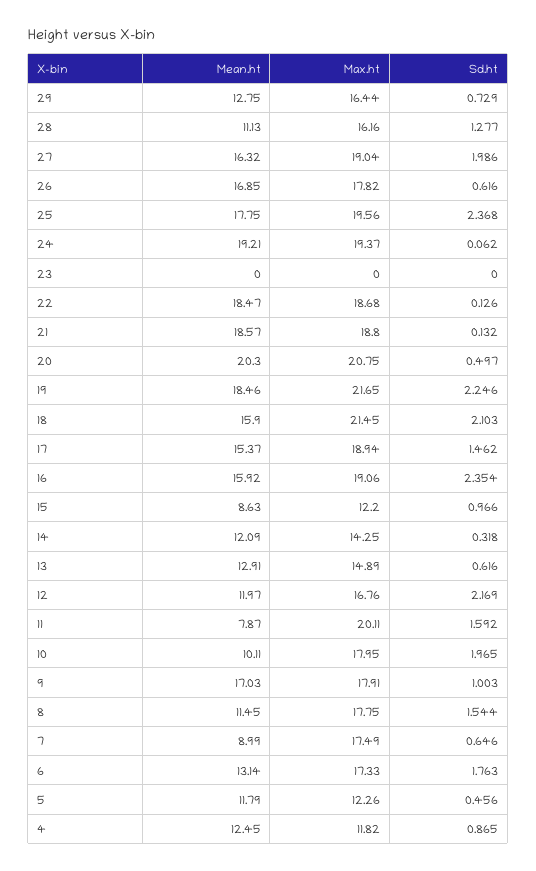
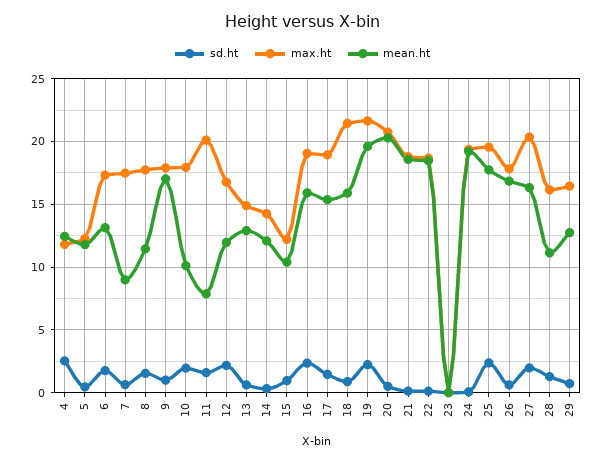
  {
    "Mean.ht": {
      "29": 12.75,
      "28": 11.13,
      "27": 16.32,
      "26": 16.85,
      "25": 17.75,
      "24": 19.21,
      "23": 0,
      "22": 18.47,
      "21": 18.57,
      "20": 20.3,
-     "19": 18.46,
+     "19": 19.5,
      "18": 15.9,
      "17": 15.37,
      "16": 15.92,
-     "15": 8.63,
+     "15": 10.5,
      "14": 12.09,
      "13": 12.91,
      "12": 11.97,
      "11": 7.87,
      "10": 10.11,
      "9": 17.03,
      "8": 11.45,
      "7": 8.99,
      "6": 13.14,
      "5": 11.79,
      "4": 12.45
    },
    "Max.ht": {
      "29": 16.44,
      "28": 16.16,
-     "27": 19.04,
+     "27": 20.5,
      "26": 17.82,
      "25": 19.56,
      "24": 19.37,
      "23": 0,
      "22": 18.68,
      "21": 18.8,
      "20": 20.75,
      "19": 21.65,
      "18": 21.45,
      "17": 18.94,
      "16": 19.06,
      "15": 12.2,
      "14": 14.25,
      "13": 14.89,
      "12": 16.76,
      "11": 20.11,
      "10": 17.95,
      "9": 17.91,
      "8": 17.75,
      "7": 17.49,
      "6": 17.33,
      "5": 12.26,
      "4": 11.82
    },
    "Sd.ht": {
      "29": 0.729,
      "28": 1.277,
      "27": 1.986,
      "26": 0.616,
      "25": 2.368,
      "24": 0.062,
      "23": 0,
      "22": 0.126,
      "21": 0.132,
      "20": 0.497,
      "19": 2.246,
-     "18": 2.103,
+     "18": 1,
      "17": 1.462,
      "16": 2.354,
      "15": 0.966,
      "14": 0.318,
      "13": 0.616,
      "12": 2.169,
      "11": 1.592,
      "10": 1.965,
      "9": 1.003,
      "8": 1.544,
      "7": 0.646,
      "6": 1.763,
      "5": 0.456,
-     "4": 0.865
+     "4": 2.5
    }
  }

